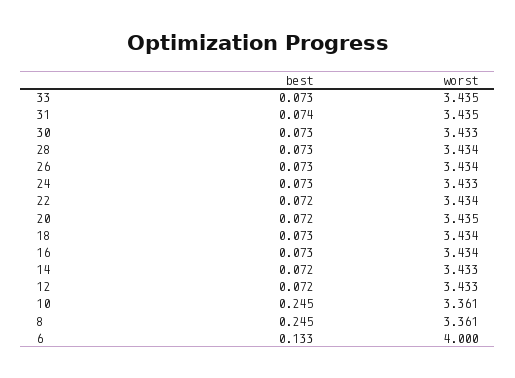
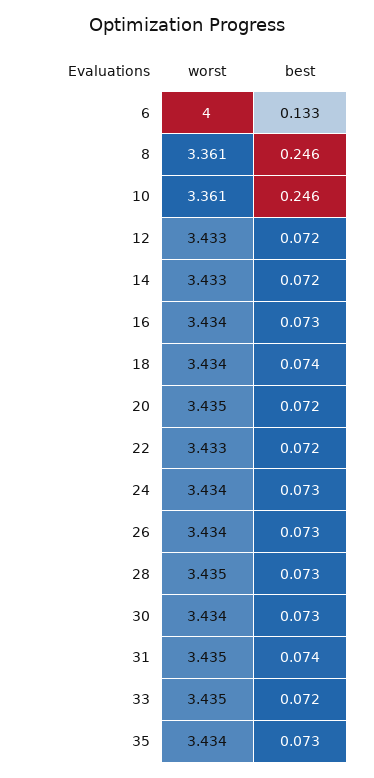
  {
    "best": {
-     "33": 0.073,
+     "33": 0.072,
      "31": 0.074,
      "30": 0.073,
      "28": 0.073,
      "26": 0.073,
      "24": 0.073,
      "22": 0.072,
      "20": 0.072,
-     "18": 0.073,
+     "18": 0.074,
      "16": 0.073,
      "14": 0.072,
      "12": 0.072,
-     "10": 0.245,
+     "10": 0.246,
-     "8": 0.245,
+     "8": 0.246,
-     "6": 0.133
+     "6": 0.133,
+     "35": 0.073
    },
    "worst": {
      "33": 3.435,
      "31": 3.435,
-     "30": 3.433,
+     "30": 3.434,
-     "28": 3.434,
+     "28": 3.435,
      "26": 3.434,
-     "24": 3.433,
+     "24": 3.434,
-     "22": 3.434,
+     "22": 3.433,
      "20": 3.435,
      "18": 3.434,
      "16": 3.434,
      "14": 3.433,
      "12": 3.433,
      "10": 3.361,
      "8": 3.361,
-     "6": 4
+     "6": 4,
+     "35": 3.434
    }
  }

